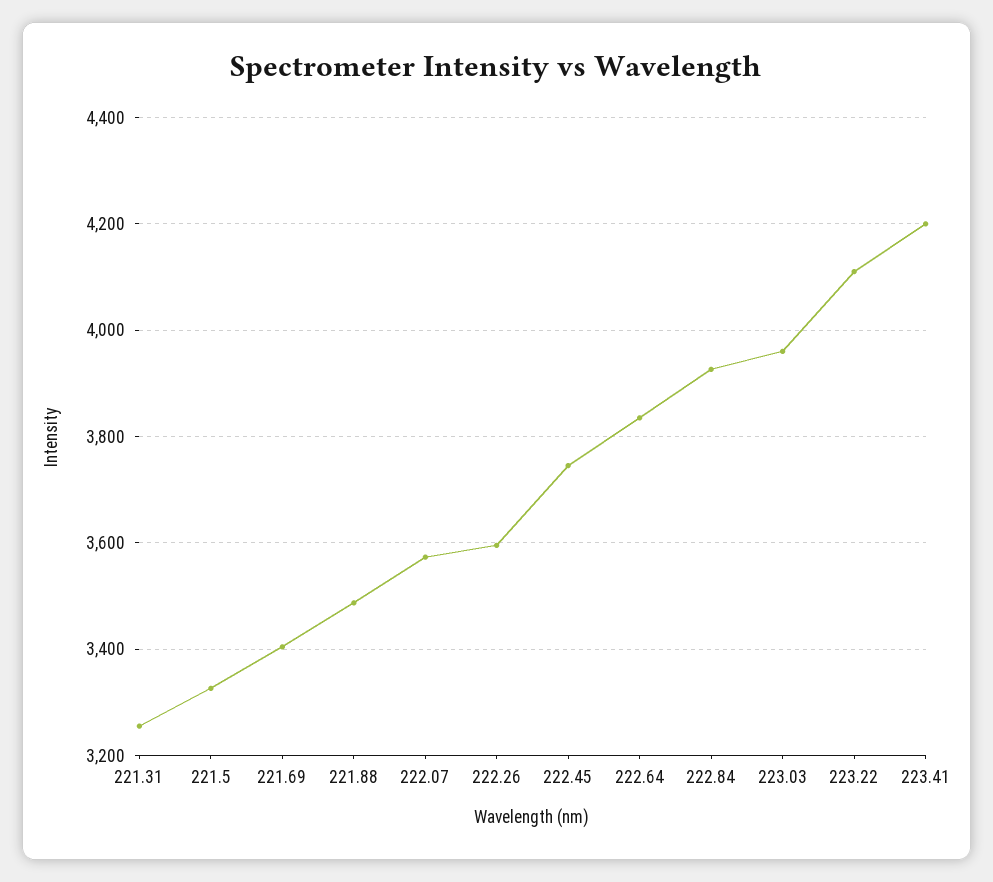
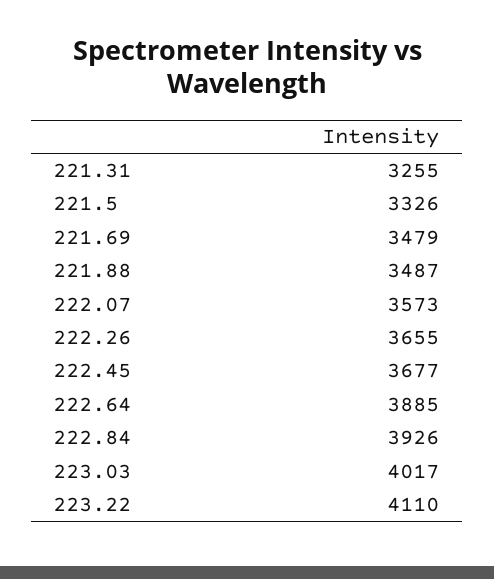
  {
    "221.31": 3255,
    "221.5": 3326,
-   "221.69": 3400,
+   "221.69": 3479,
    "221.88": 3487,
    "222.07": 3573,
-   "222.26": 3600,
+   "222.26": 3655,
-   "222.45": 3740,
+   "222.45": 3677,
-   "222.64": 3840,
+   "222.64": 3885,
    "222.84": 3926,
-   "223.03": 3960,
+   "223.03": 4017,
-   "223.22": 4110,
+   "223.22": 4110
-   "223.41": 4200
  }

